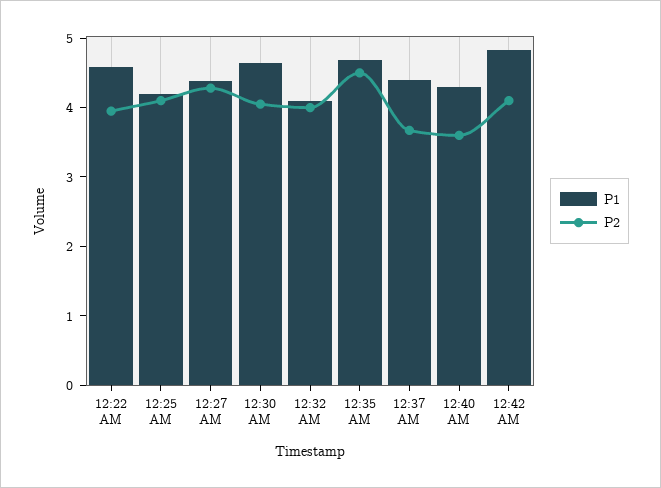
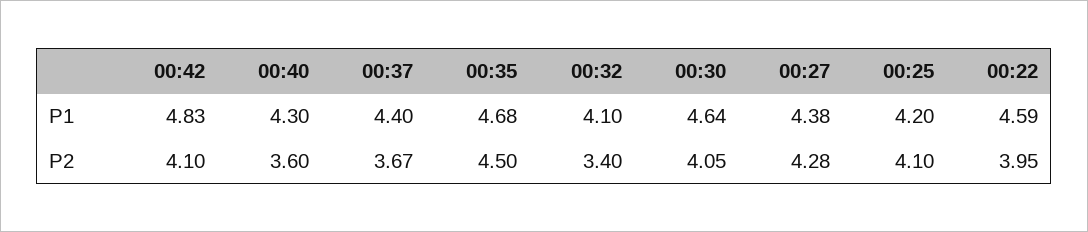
  {
    "P1": {
      "12:22 AM": 4.59,
      "12:25 AM": 4.2,
      "12:27 AM": 4.38,
      "12:30 AM": 4.64,
      "12:32 AM": 4.1,
      "12:35 AM": 4.68,
      "12:37 AM": 4.4,
      "12:40 AM": 4.3,
      "12:42 AM": 4.83
    },
    "P2": {
      "12:22 AM": 3.95,
      "12:25 AM": 4.1,
      "12:27 AM": 4.28,
      "12:30 AM": 4.05,
-     "12:32 AM": 4,
+     "12:32 AM": 3.4,
      "12:35 AM": 4.5,
      "12:37 AM": 3.67,
      "12:40 AM": 3.6,
      "12:42 AM": 4.1
    }
  }

